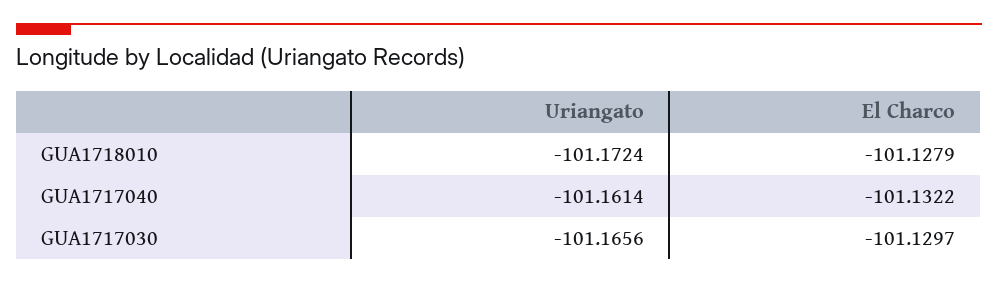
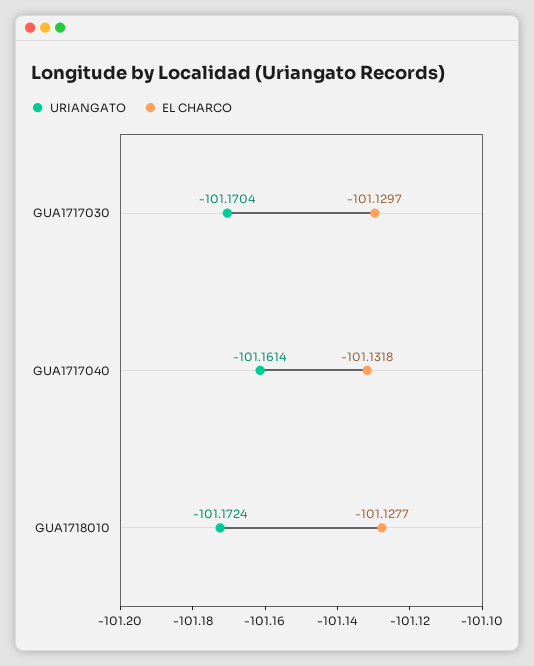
  {
    "Uriangato": {
      "GUA1718010": -101.1724,
      "GUA1717040": -101.1614,
-     "GUA1717030": -101.1656
+     "GUA1717030": -101.1704
    },
    "El Charco": {
-     "GUA1718010": -101.1279,
+     "GUA1718010": -101.1277,
-     "GUA1717040": -101.1322,
+     "GUA1717040": -101.1318,
      "GUA1717030": -101.1297
    }
  }

